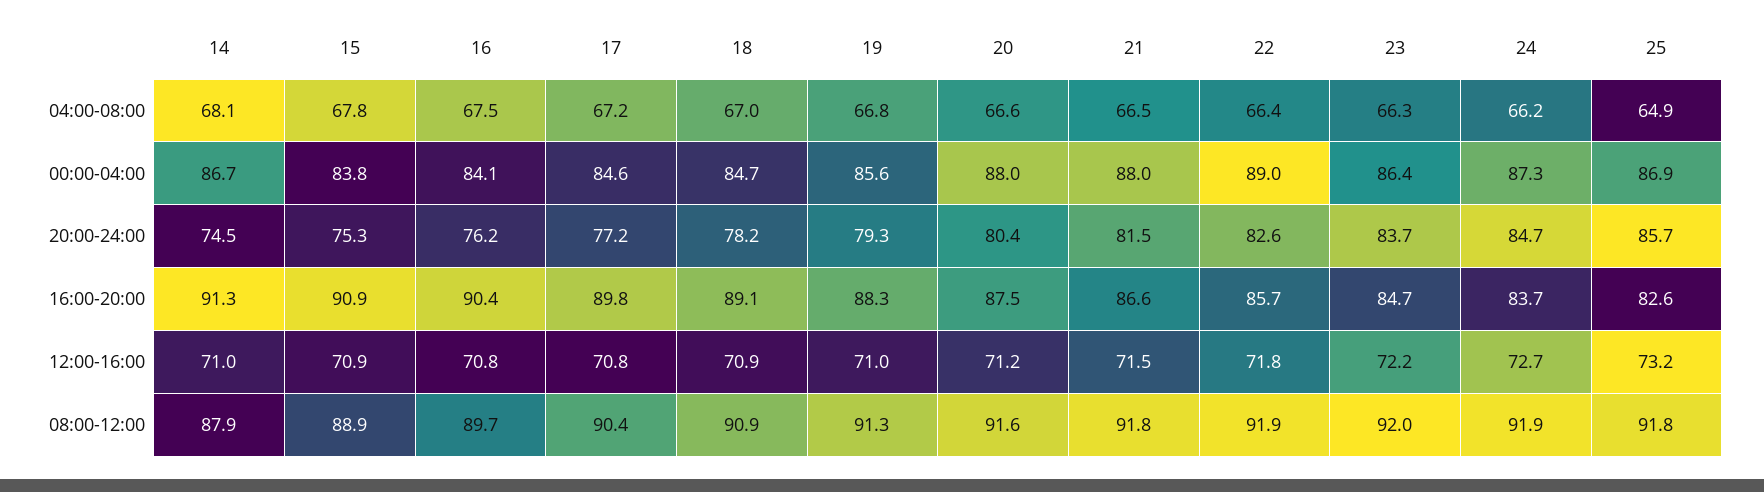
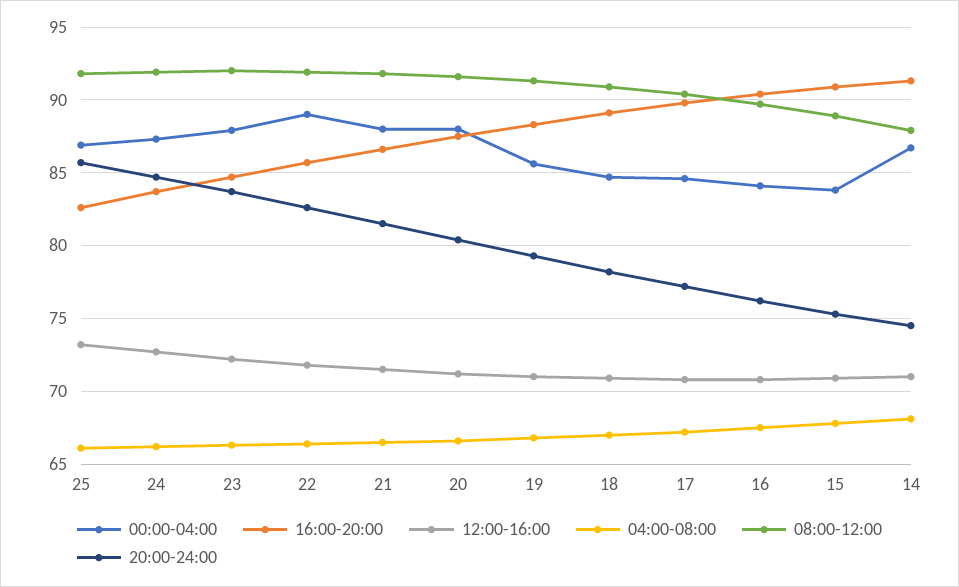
  {
    "04:00-08:00": {
      "14": 68.1,
      "15": 67.8,
      "16": 67.5,
      "17": 67.2,
      "18": 67,
      "19": 66.8,
      "20": 66.6,
      "21": 66.5,
      "22": 66.4,
      "23": 66.3,
      "24": 66.2,
-     "25": 64.9
+     "25": 66
    },
    "00:00-04:00": {
      "14": 86.7,
      "15": 83.8,
      "16": 84.1,
      "17": 84.6,
      "18": 84.7,
      "19": 85.6,
      "20": 88,
      "21": 88,
      "22": 89,
-     "23": 86.4,
+     "23": 88,
      "24": 87.3,
      "25": 86.9
    },
    "20:00-24:00": {
      "14": 74.5,
      "15": 75.3,
      "16": 76.2,
      "17": 77.2,
      "18": 78.2,
      "19": 79.3,
      "20": 80.4,
      "21": 81.5,
      "22": 82.6,
      "23": 83.7,
      "24": 84.7,
      "25": 85.7
    },
    "16:00-20:00": {
      "14": 91.3,
      "15": 90.9,
      "16": 90.4,
      "17": 89.8,
      "18": 89.1,
      "19": 88.3,
      "20": 87.5,
      "21": 86.6,
      "22": 85.7,
      "23": 84.7,
      "24": 83.7,
      "25": 82.6
    },
    "12:00-16:00": {
      "14": 71,
      "15": 70.9,
      "16": 70.8,
      "17": 70.8,
      "18": 70.9,
      "19": 71,
      "20": 71.2,
      "21": 71.5,
      "22": 71.8,
      "23": 72.2,
      "24": 72.7,
      "25": 73.2
    },
    "08:00-12:00": {
      "14": 87.9,
      "15": 88.9,
      "16": 89.7,
      "17": 90.4,
      "18": 90.9,
      "19": 91.3,
      "20": 91.6,
      "21": 91.8,
      "22": 91.9,
      "23": 92,
      "24": 91.9,
      "25": 91.8
    }
  }

